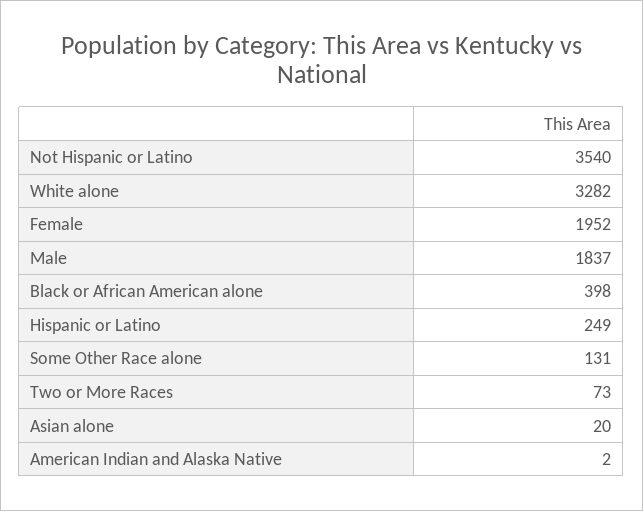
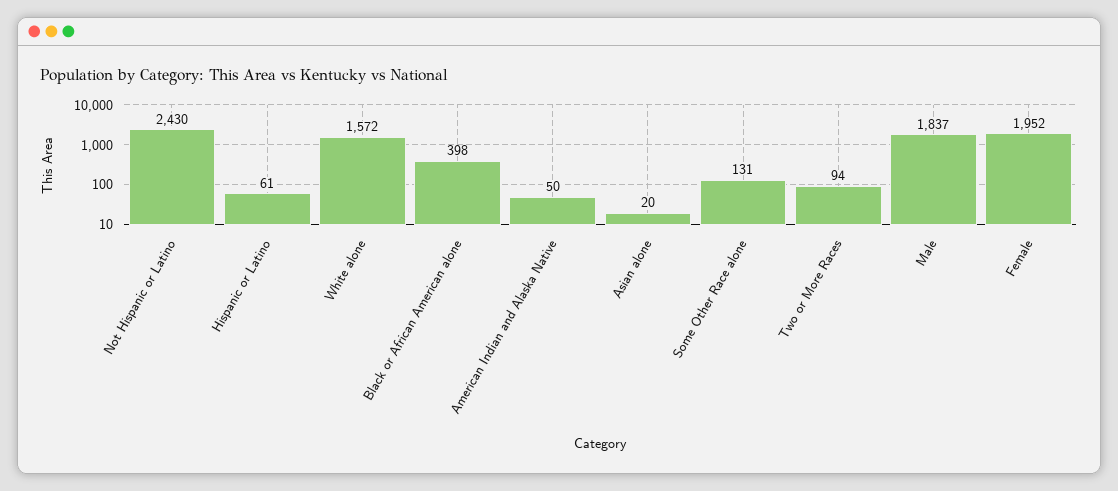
  {
-   "Not Hispanic or Latino": 3540,
+   "Not Hispanic or Latino": 2430,
-   "White alone": 3282,
+   "White alone": 1572,
    "Female": 1952,
    "Male": 1837,
    "Black or African American alone": 398,
-   "Hispanic or Latino": 249,
+   "Hispanic or Latino": 61,
    "Some Other Race alone": 131,
-   "Two or More Races": 73,
+   "Two or More Races": 94,
    "Asian alone": 20,
-   "American Indian and Alaska Native": 2
+   "American Indian and Alaska Native": 50
  }

